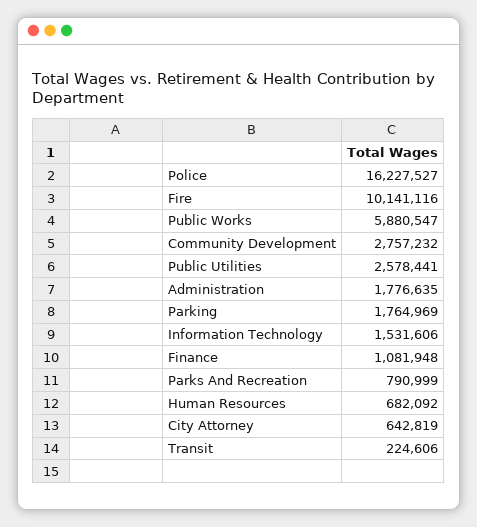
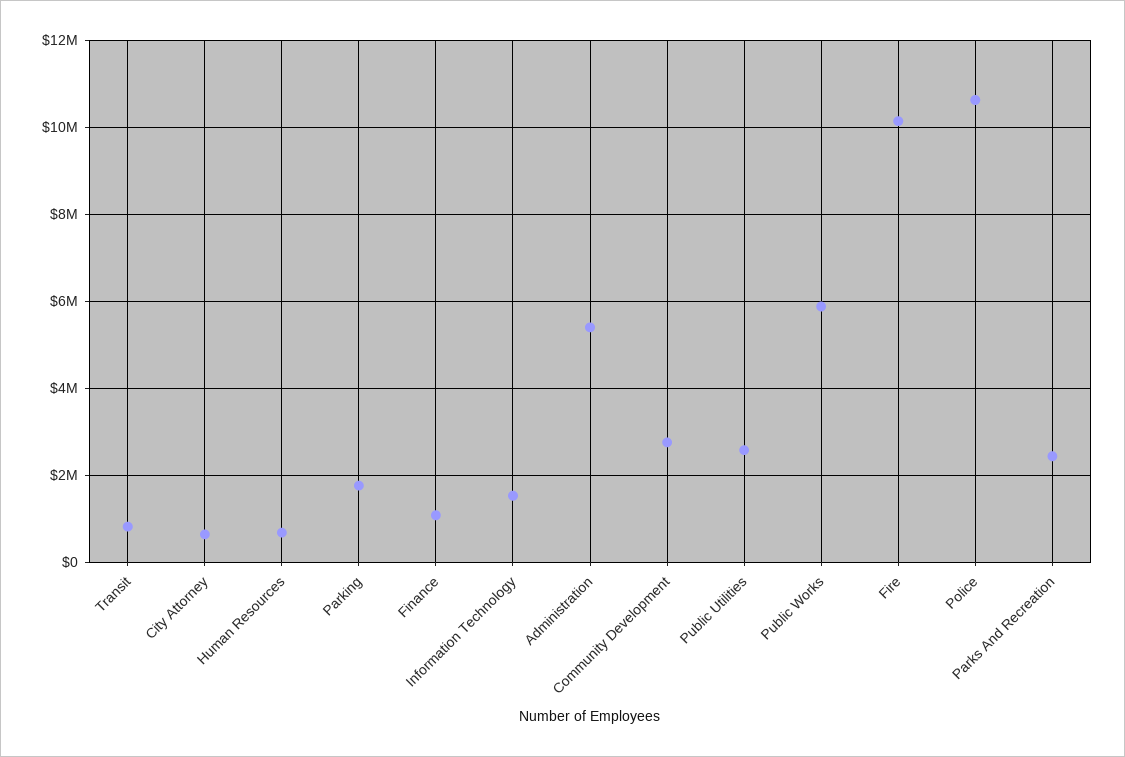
  {
-   "Police": 16227527,
+   "Police": 10600000,
    "Fire": 10141116,
    "Public Works": 5880547,
    "Community Development": 2757232,
    "Public Utilities": 2578441,
-   "Administration": 1776635,
+   "Administration": 5400000,
    "Parking": 1764969,
    "Information Technology": 1531606,
    "Finance": 1081948,
-   "Parks And Recreation": 790999,
+   "Parks And Recreation": 2400000,
    "Human Resources": 682092,
    "City Attorney": 642819,
-   "Transit": 224606
+   "Transit": 800000
  }

